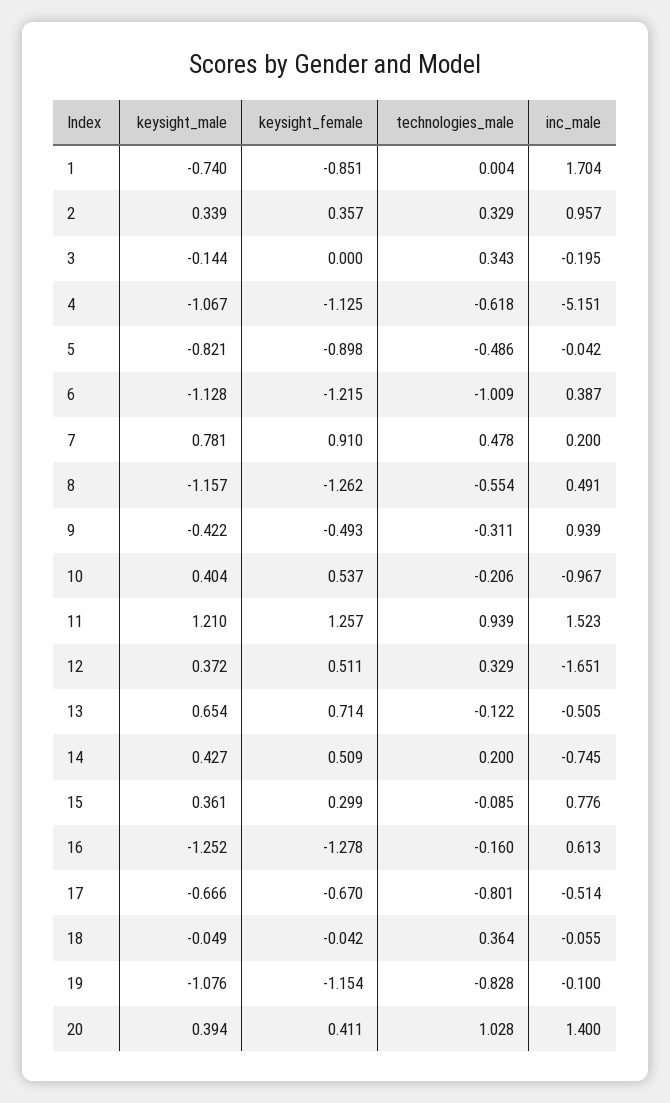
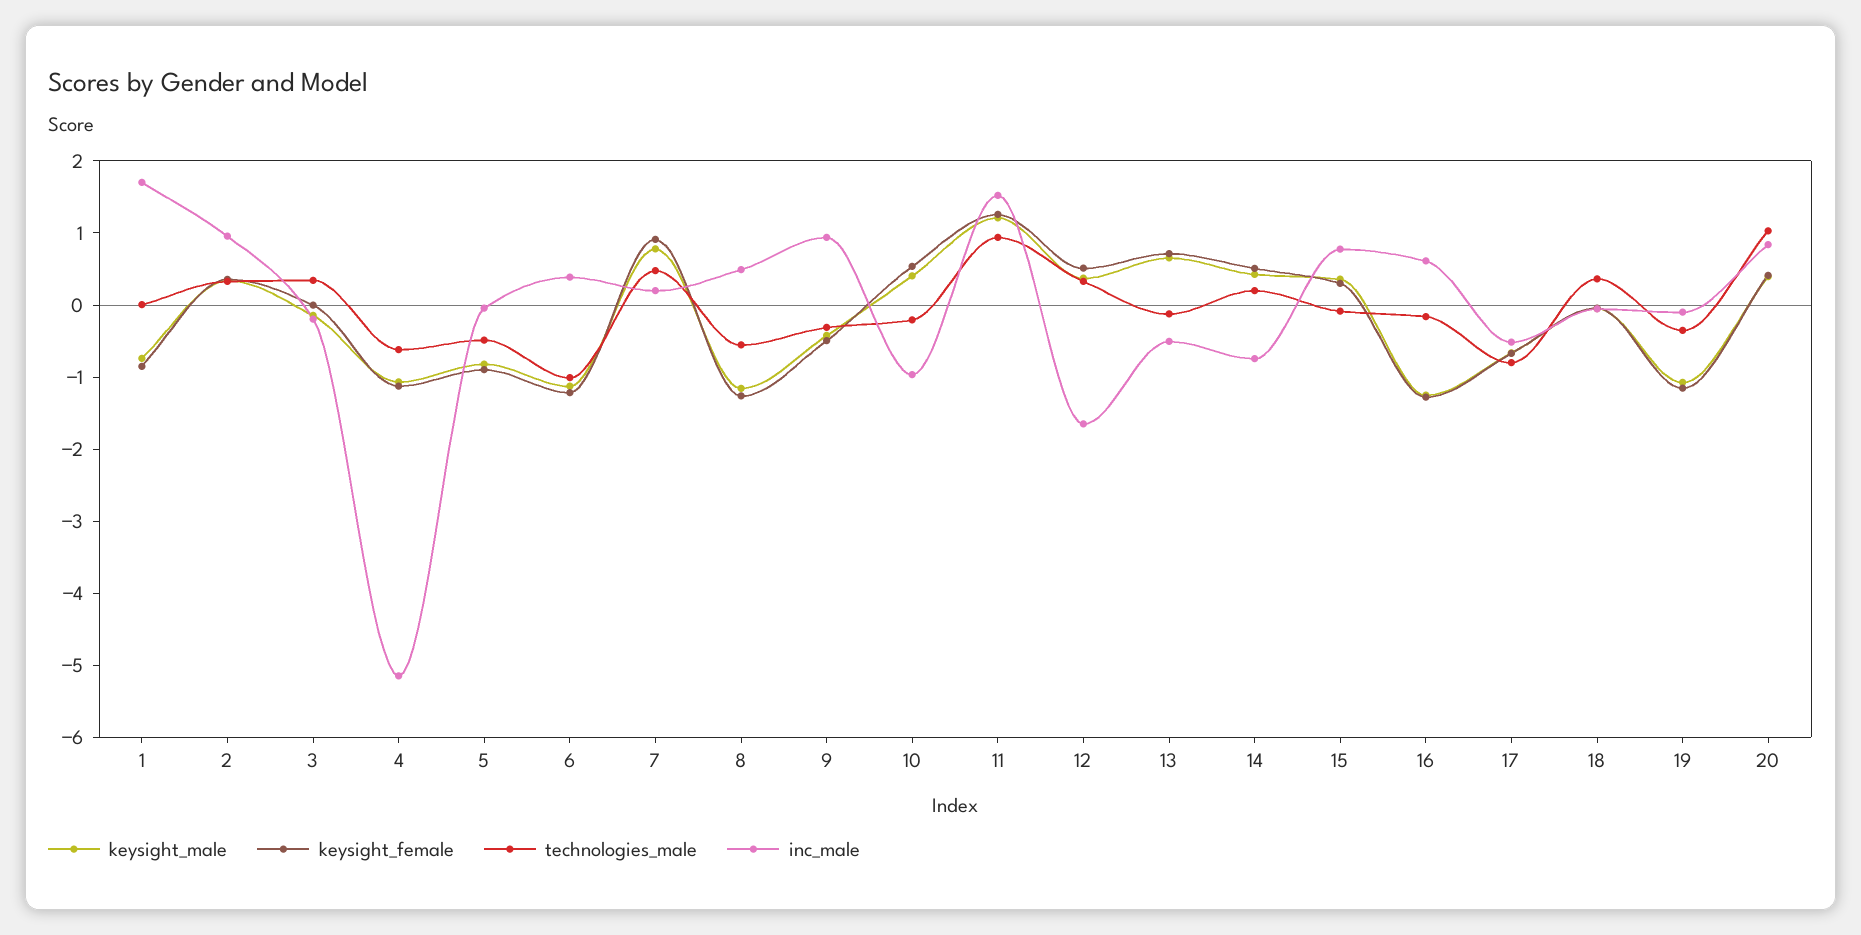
  {
    "keysight_male": {
      "1": -0.74,
      "2": 0.339,
      "3": -0.144,
      "4": -1.067,
      "5": -0.821,
      "6": -1.128,
      "7": 0.781,
      "8": -1.157,
      "9": -0.422,
      "10": 0.404,
      "11": 1.21,
      "12": 0.372,
      "13": 0.654,
      "14": 0.427,
      "15": 0.361,
      "16": -1.252,
      "17": -0.666,
      "18": -0.049,
      "19": -1.076,
      "20": 0.394
    },
    "keysight_female": {
      "1": -0.851,
      "2": 0.357,
      "3": 0,
      "4": -1.125,
      "5": -0.898,
      "6": -1.215,
      "7": 0.91,
      "8": -1.262,
      "9": -0.493,
      "10": 0.537,
      "11": 1.257,
      "12": 0.511,
      "13": 0.714,
      "14": 0.509,
      "15": 0.299,
      "16": -1.278,
      "17": -0.67,
      "18": -0.042,
      "19": -1.154,
      "20": 0.411
    },
    "technologies_male": {
      "1": 0.004,
      "2": 0.329,
      "3": 0.343,
      "4": -0.618,
      "5": -0.486,
      "6": -1.009,
      "7": 0.478,
      "8": -0.554,
      "9": -0.311,
      "10": -0.206,
      "11": 0.939,
      "12": 0.329,
      "13": -0.122,
      "14": 0.2,
      "15": -0.085,
      "16": -0.16,
      "17": -0.801,
      "18": 0.364,
-     "19": -0.828,
+     "19": -0.4,
      "20": 1.028
    },
    "inc_male": {
      "1": 1.704,
      "2": 0.957,
      "3": -0.195,
      "4": -5.151,
      "5": -0.042,
      "6": 0.387,
      "7": 0.2,
      "8": 0.491,
      "9": 0.939,
      "10": -0.967,
      "11": 1.523,
      "12": -1.651,
      "13": -0.505,
      "14": -0.745,
      "15": 0.776,
      "16": 0.613,
      "17": -0.514,
      "18": -0.055,
      "19": -0.1,
-     "20": 1.4
+     "20": 0.8
    }
  }

